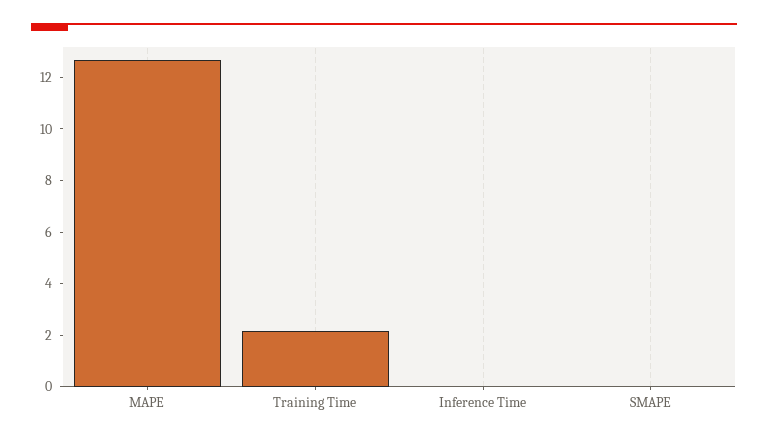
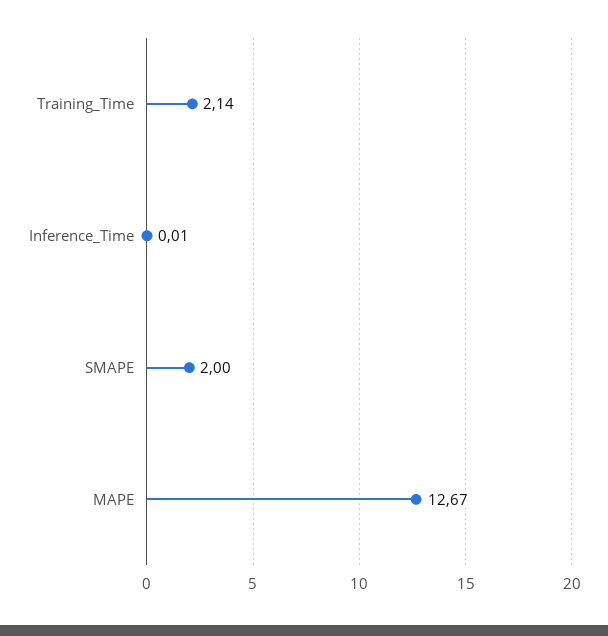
  {
    "MAPE": 12.67,
    "Training Time": 2.14,
    "Inference Time": 0.01,
-   "SMAPE": 0
+   "SMAPE": 2
  }

